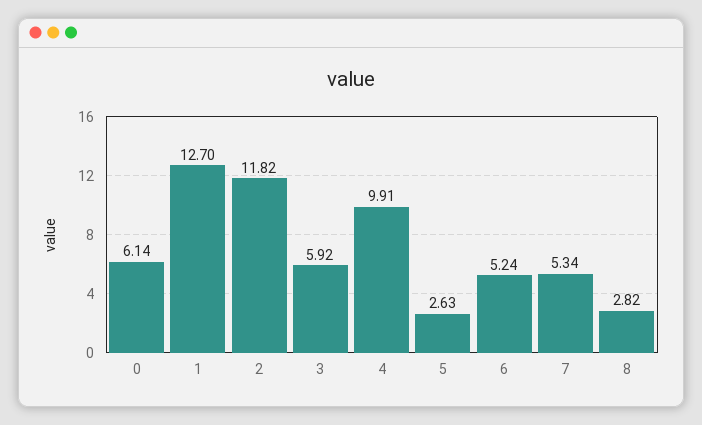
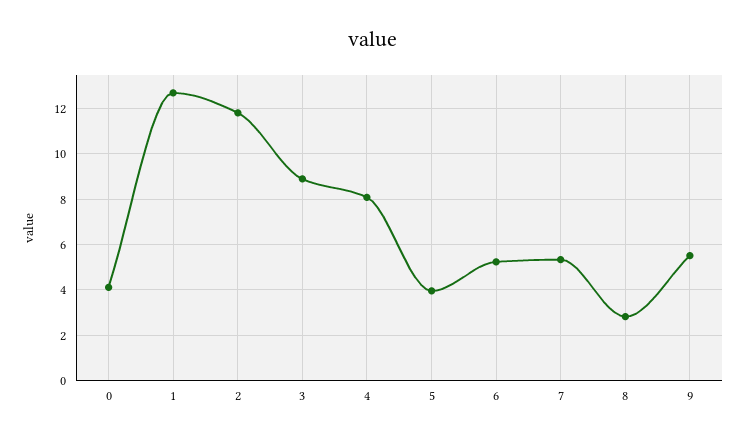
  {
-   "0": 6.14,
+   "0": 4,
    "1": 12.7,
    "2": 11.82,
-   "3": 5.92,
+   "3": 9,
-   "4": 9.91,
+   "4": 8,
-   "5": 2.63,
+   "5": 4,
    "6": 5.24,
    "7": 5.34,
-   "8": 2.82
+   "8": 2.82,
+   "9": 5.5
  }

